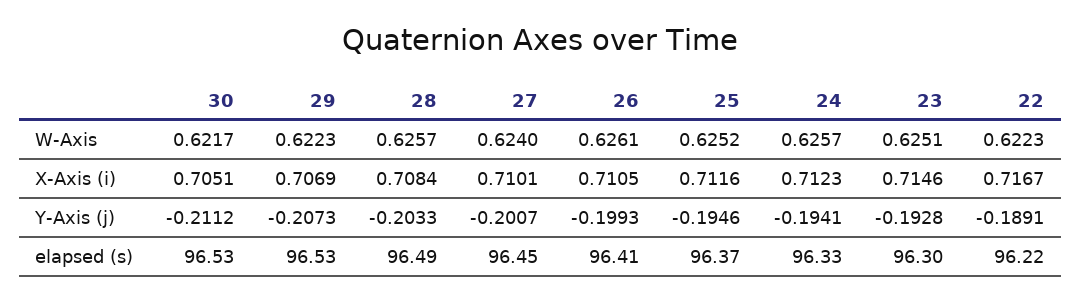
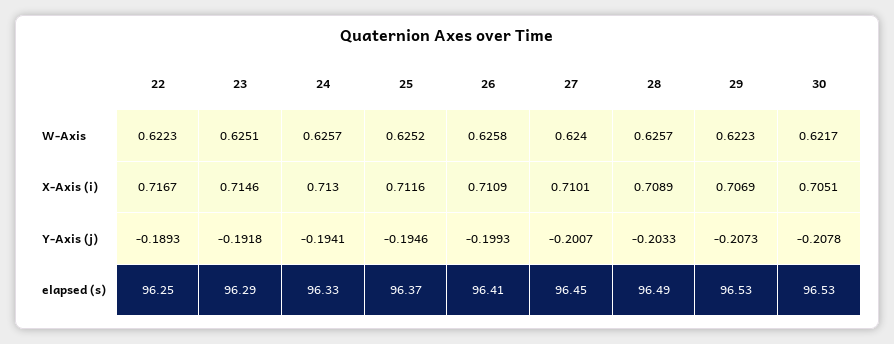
  {
    "30": {
      "W-Axis": 0.6217,
      "X-Axis (i)": 0.7051,
-     "Y-Axis (j)": -0.2112,
+     "Y-Axis (j)": -0.2078,
      "elapsed (s)": 96.53
    },
    "29": {
      "W-Axis": 0.6223,
      "X-Axis (i)": 0.7069,
      "Y-Axis (j)": -0.2073,
      "elapsed (s)": 96.53
    },
    "28": {
      "W-Axis": 0.6257,
-     "X-Axis (i)": 0.7084,
+     "X-Axis (i)": 0.7089,
      "Y-Axis (j)": -0.2033,
      "elapsed (s)": 96.49
    },
    "27": {
      "W-Axis": 0.624,
      "X-Axis (i)": 0.7101,
      "Y-Axis (j)": -0.2007,
      "elapsed (s)": 96.45
    },
    "26": {
-     "W-Axis": 0.6261,
+     "W-Axis": 0.6258,
-     "X-Axis (i)": 0.7105,
+     "X-Axis (i)": 0.7109,
      "Y-Axis (j)": -0.1993,
      "elapsed (s)": 96.41
    },
    "25": {
      "W-Axis": 0.6252,
      "X-Axis (i)": 0.7116,
      "Y-Axis (j)": -0.1946,
      "elapsed (s)": 96.37
    },
    "24": {
      "W-Axis": 0.6257,
-     "X-Axis (i)": 0.7123,
+     "X-Axis (i)": 0.713,
      "Y-Axis (j)": -0.1941,
      "elapsed (s)": 96.33
    },
    "23": {
      "W-Axis": 0.6251,
      "X-Axis (i)": 0.7146,
-     "Y-Axis (j)": -0.1928,
+     "Y-Axis (j)": -0.1918,
-     "elapsed (s)": 96.3
+     "elapsed (s)": 96.29
    },
    "22": {
      "W-Axis": 0.6223,
      "X-Axis (i)": 0.7167,
-     "Y-Axis (j)": -0.1891,
+     "Y-Axis (j)": -0.1893,
-     "elapsed (s)": 96.22
+     "elapsed (s)": 96.25
    }
  }

